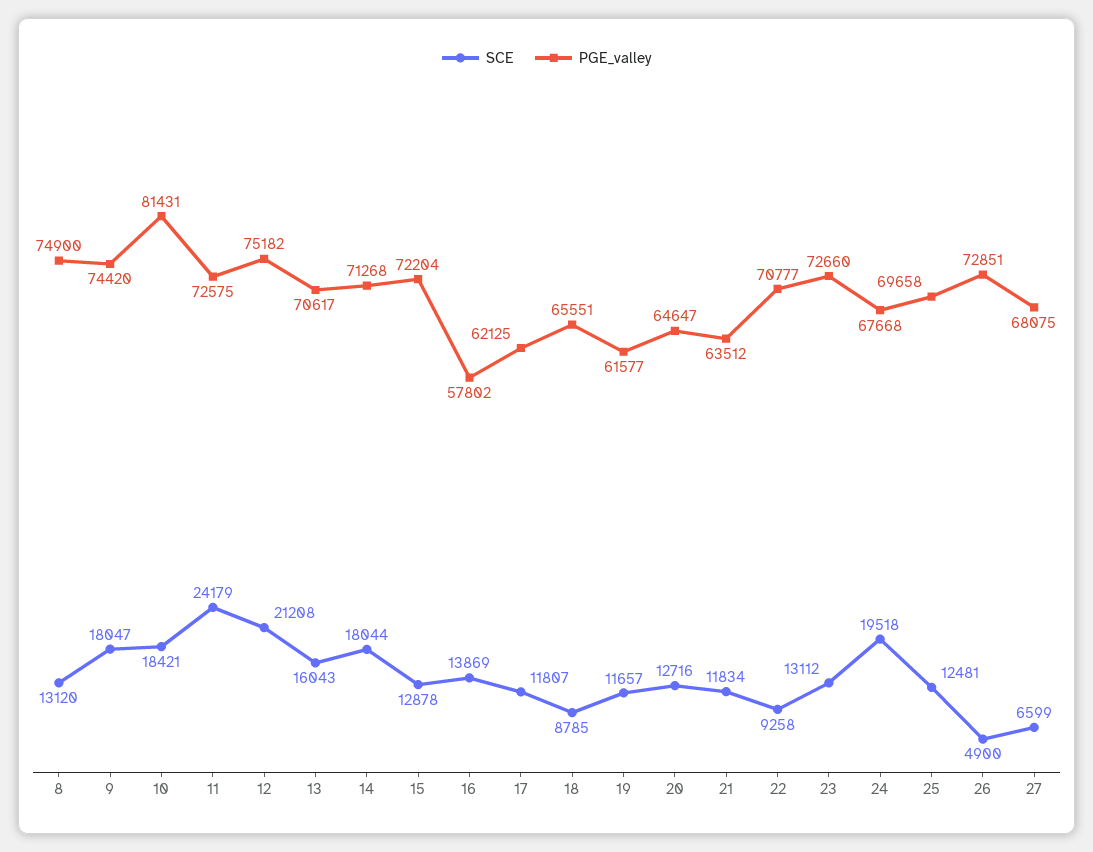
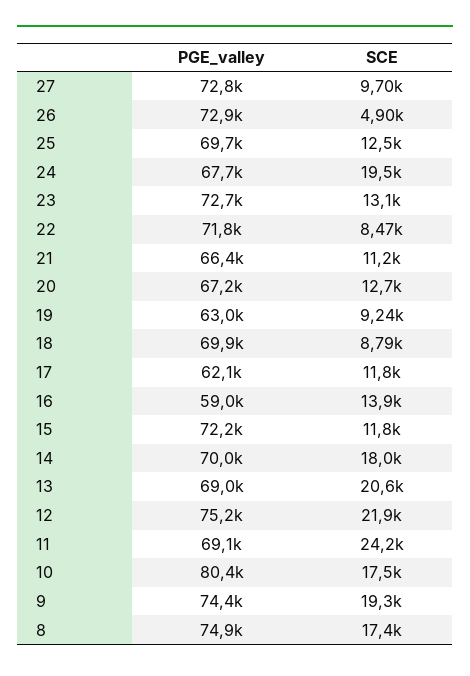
  {
    "SCE": {
-     "8": 13120,
+     "8": 17400,
-     "9": 18047,
+     "9": 19300,
-     "10": 18421,
+     "10": 17500,
      "11": 24179,
-     "12": 21208,
+     "12": 21900,
-     "13": 16043,
+     "13": 20600,
      "14": 18044,
-     "15": 12878,
+     "15": 11800,
      "16": 13869,
      "17": 11807,
      "18": 8785,
-     "19": 11657,
+     "19": 9240,
      "20": 12716,
-     "21": 11834,
+     "21": 11200,
-     "22": 9258,
+     "22": 8470,
      "23": 13112,
      "24": 19518,
      "25": 12481,
      "26": 4900,
-     "27": 6599
+     "27": 9700
    },
    "PGE_valley": {
      "8": 74900,
      "9": 74420,
-     "10": 81431,
+     "10": 80400,
-     "11": 72575,
+     "11": 69100,
      "12": 75182,
-     "13": 70617,
+     "13": 69000,
-     "14": 71268,
+     "14": 70000,
      "15": 72204,
-     "16": 57802,
+     "16": 59000,
      "17": 62125,
-     "18": 65551,
+     "18": 69900,
-     "19": 61577,
+     "19": 63000,
-     "20": 64647,
+     "20": 67200,
-     "21": 63512,
+     "21": 66400,
-     "22": 70777,
+     "22": 71800,
      "23": 72660,
      "24": 67668,
      "25": 69658,
      "26": 72851,
-     "27": 68075
+     "27": 72800
    }
  }

